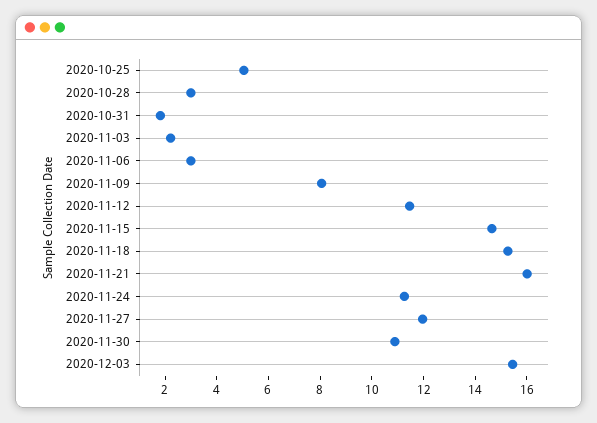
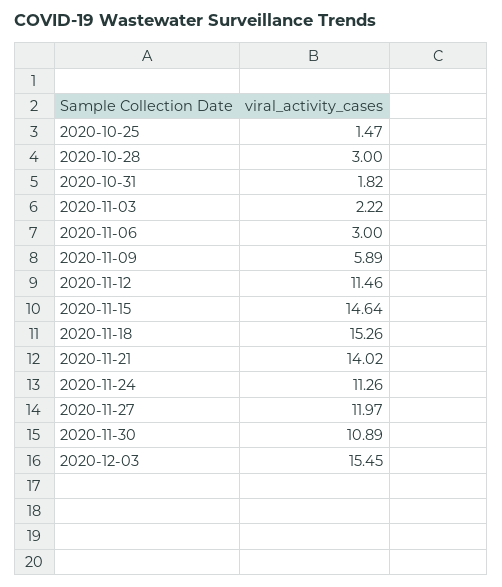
  {
-   "2020-10-25": 5,
+   "2020-10-25": 1.47,
    "2020-10-28": 3,
    "2020-10-31": 1.82,
    "2020-11-03": 2.22,
    "2020-11-06": 3,
-   "2020-11-09": 8,
+   "2020-11-09": 5.89,
    "2020-11-12": 11.46,
    "2020-11-15": 14.64,
    "2020-11-18": 15.26,
-   "2020-11-21": 16,
+   "2020-11-21": 14.02,
    "2020-11-24": 11.26,
    "2020-11-27": 11.97,
    "2020-11-30": 10.89,
    "2020-12-03": 15.45
  }

